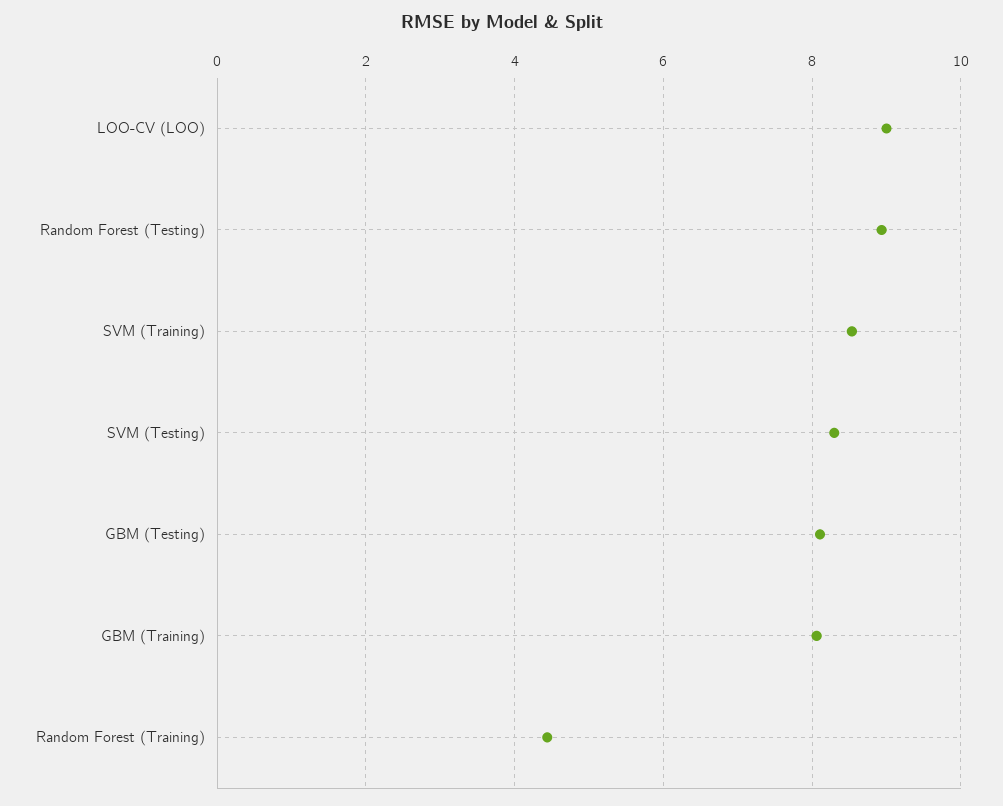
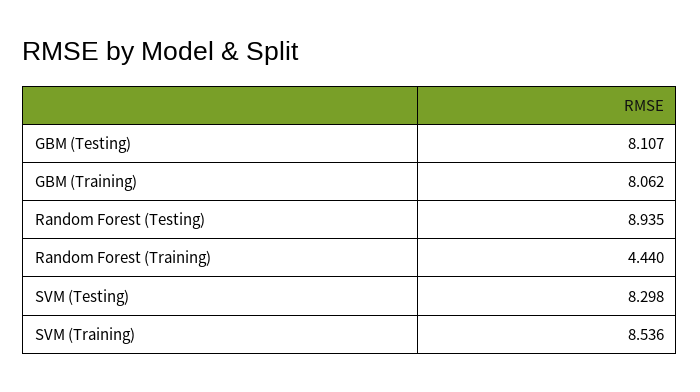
  {
-   "LOO-CV (LOO)": 9,
    "Random Forest (Testing)": 8.935,
    "SVM (Training)": 8.536,
    "SVM (Testing)": 8.298,
    "GBM (Testing)": 8.107,
    "GBM (Training)": 8.062,
    "Random Forest (Training)": 4.44
  }

